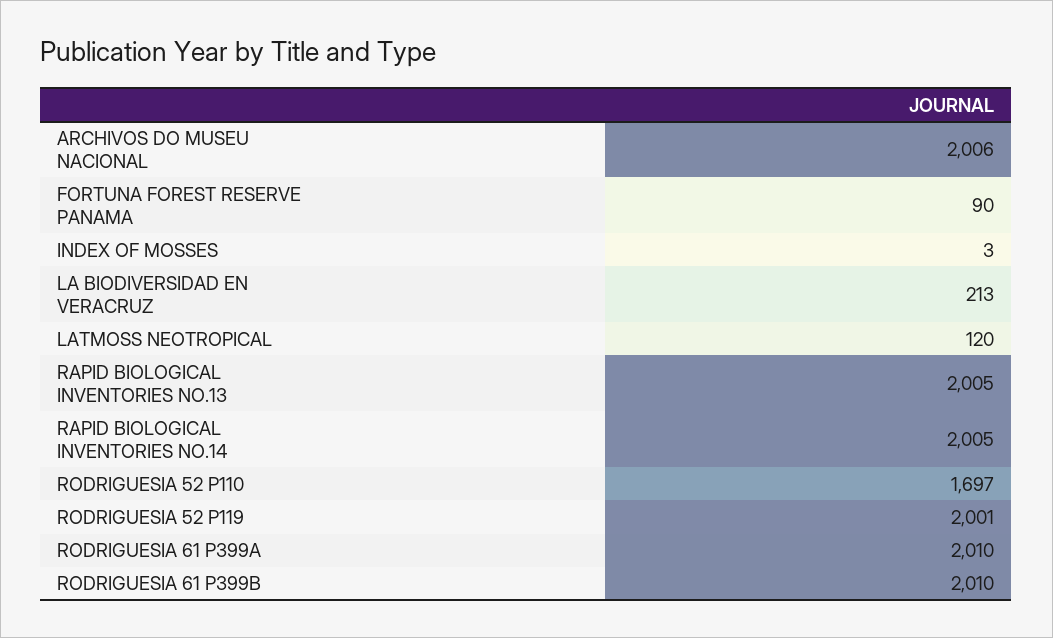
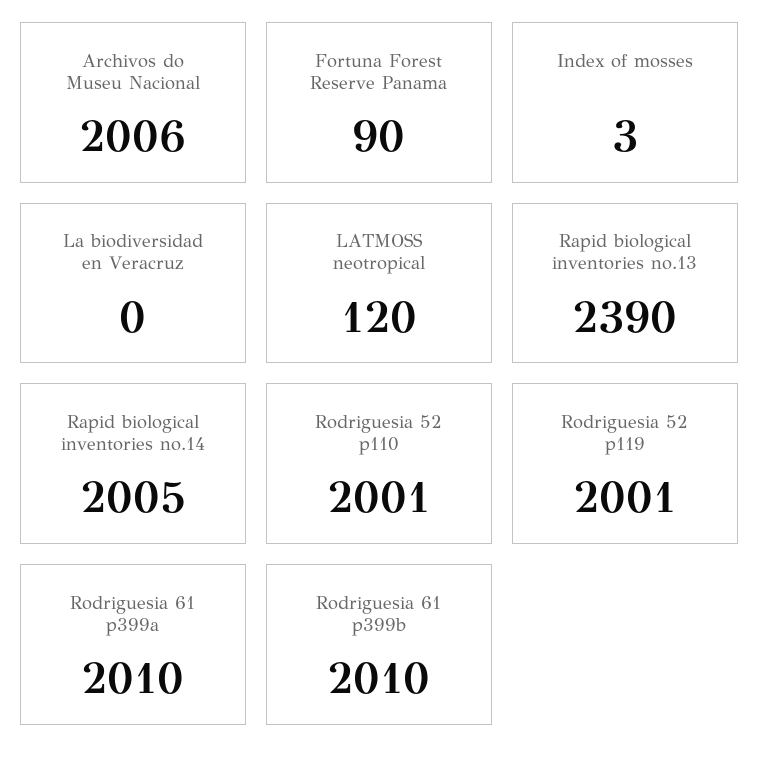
  {
    "ARCHIVOS DO MUSEU NACIONAL": 2006,
    "FORTUNA FOREST RESERVE PANAMA": 90,
    "INDEX OF MOSSES": 3,
-   "LA BIODIVERSIDAD EN VERACRUZ": 213,
+   "LA BIODIVERSIDAD EN VERACRUZ": 0,
    "LATMOSS NEOTROPICAL": 120,
-   "RAPID BIOLOGICAL INVENTORIES NO.13": 2005,
+   "RAPID BIOLOGICAL INVENTORIES NO.13": 2390,
    "RAPID BIOLOGICAL INVENTORIES NO.14": 2005,
-   "RODRIGUESIA 52 P110": 1697,
+   "RODRIGUESIA 52 P110": 2001,
    "RODRIGUESIA 52 P119": 2001,
    "RODRIGUESIA 61 P399A": 2010,
    "RODRIGUESIA 61 P399B": 2010
  }

